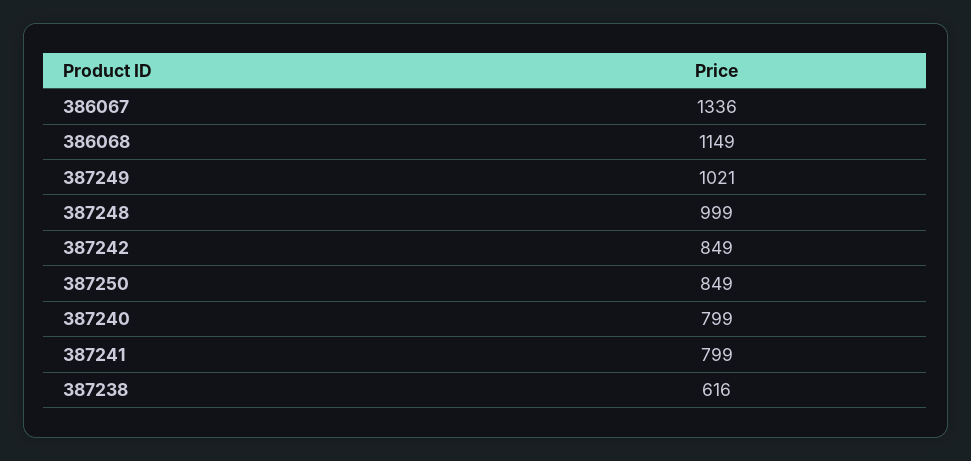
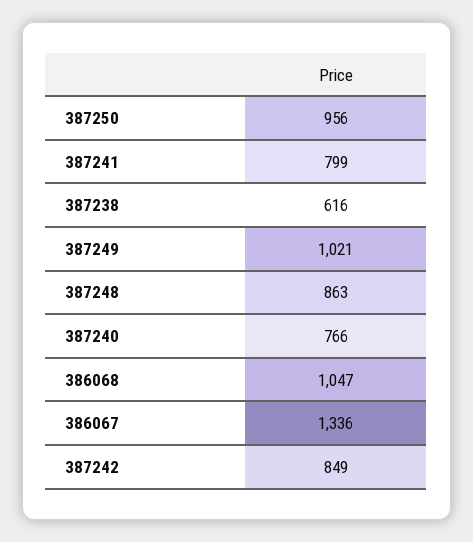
  {
    "386067": 1336,
-   "386068": 1149,
+   "386068": 1047,
    "387249": 1021,
-   "387248": 999,
+   "387248": 863,
    "387242": 849,
-   "387250": 849,
+   "387250": 956,
-   "387240": 799,
+   "387240": 766,
    "387241": 799,
    "387238": 616
  }

